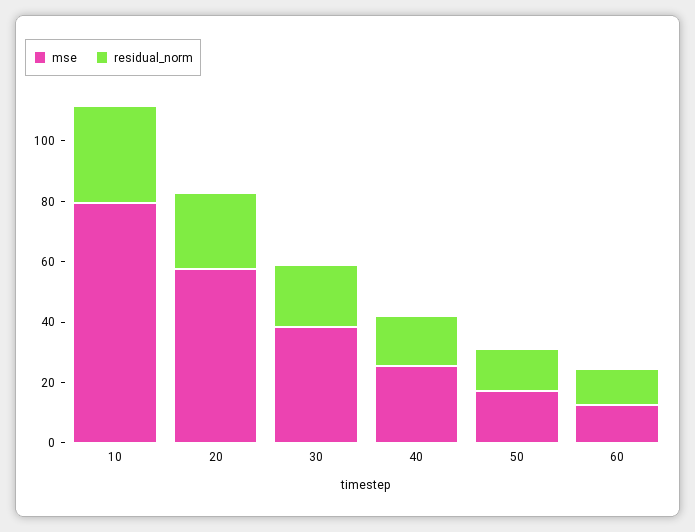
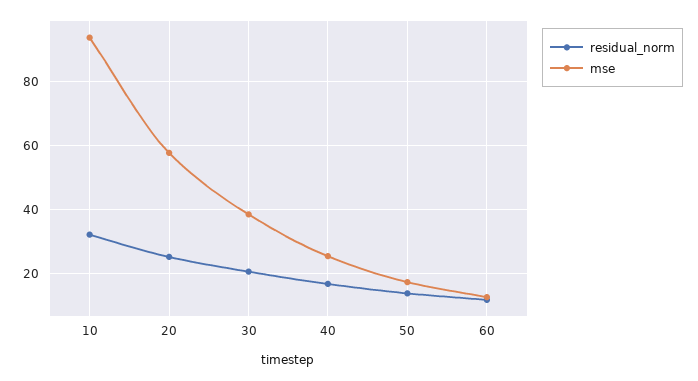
  {
    "mse": {
-     "10": 80,
+     "10": 94,
      "20": 58,
      "30": 38,
      "40": 26,
      "50": 18,
      "60": 12
    },
    "residual_norm": {
      "10": 32,
      "20": 26,
      "30": 20,
      "40": 16,
      "50": 14,
      "60": 12
    }
  }

